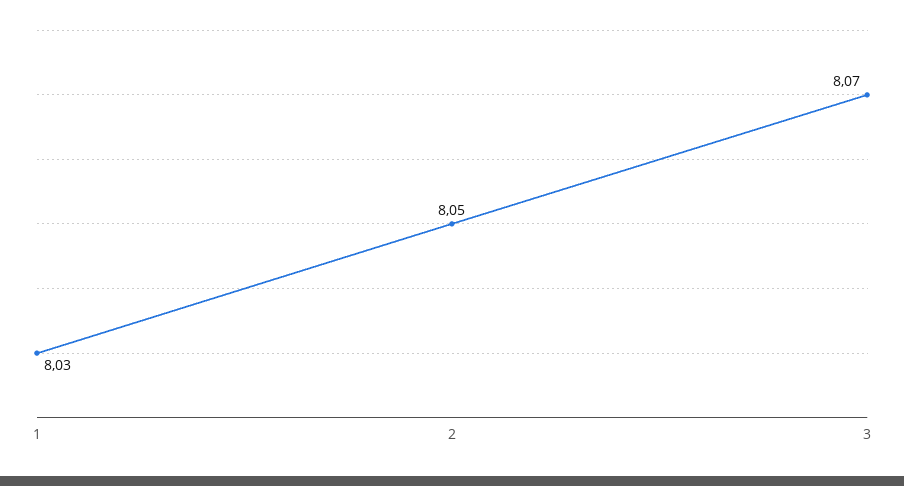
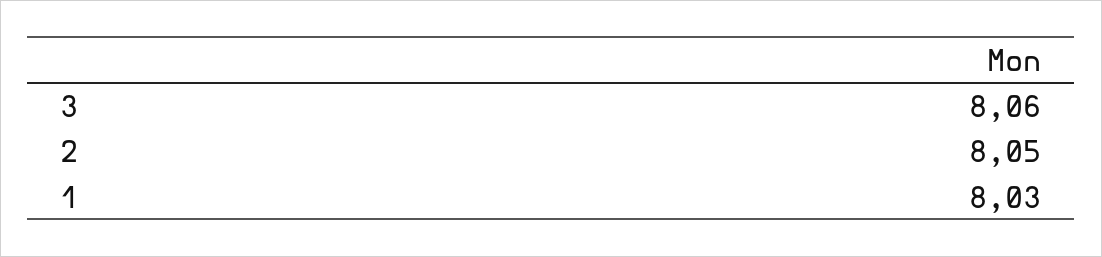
  {
    "1": 8.03,
    "2": 8.05,
-   "3": 8.07
+   "3": 8.06
  }

